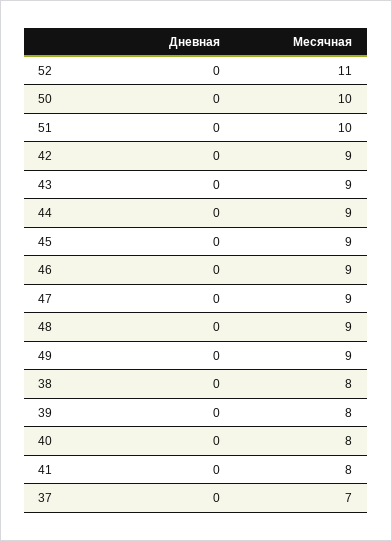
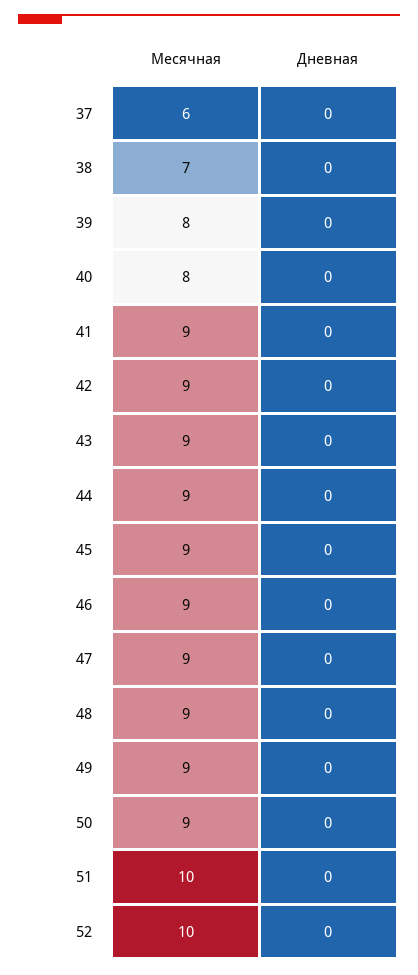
  {
    "Дневная": {
      "52": 0,
      "50": 0,
      "51": 0,
      "42": 0,
      "43": 0,
      "44": 0,
      "45": 0,
      "46": 0,
      "47": 0,
      "48": 0,
      "49": 0,
      "38": 0,
      "39": 0,
      "40": 0,
      "41": 0,
      "37": 0
    },
    "Месячная": {
-     "52": 11,
+     "52": 10,
-     "50": 10,
+     "50": 9,
      "51": 10,
      "42": 9,
      "43": 9,
      "44": 9,
      "45": 9,
      "46": 9,
      "47": 9,
      "48": 9,
      "49": 9,
-     "38": 8,
+     "38": 7,
      "39": 8,
      "40": 8,
-     "41": 8,
+     "41": 9,
-     "37": 7
+     "37": 6
    }
  }

